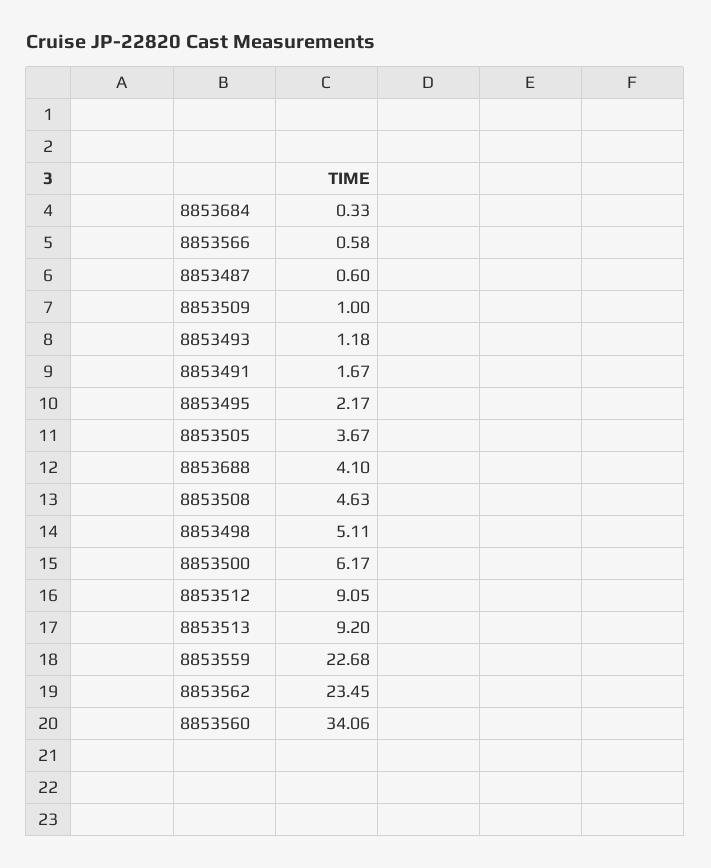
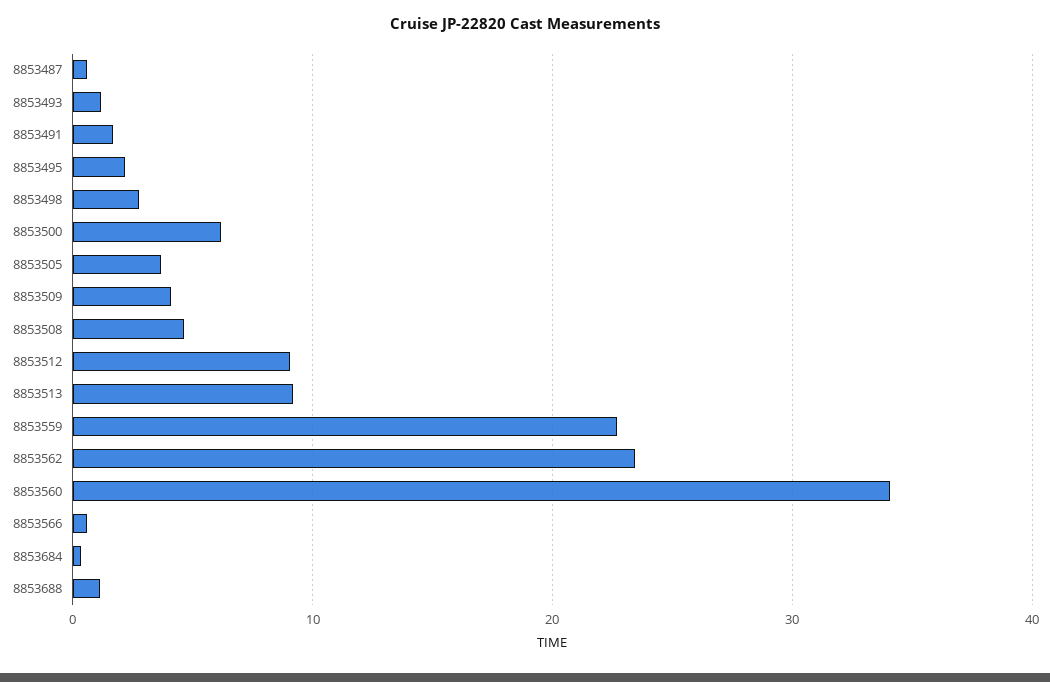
  {
    "8853684": 0.33,
    "8853566": 0.58,
    "8853487": 0.6,
-   "8853509": 1,
+   "8853509": 4,
    "8853493": 1.18,
    "8853491": 1.67,
    "8853495": 2.17,
    "8853505": 3.67,
-   "8853688": 4.1,
+   "8853688": 1,
    "8853508": 4.63,
-   "8853498": 5.11,
+   "8853498": 3,
    "8853500": 6.17,
    "8853512": 9.05,
    "8853513": 9.2,
    "8853559": 22.68,
    "8853562": 23.45,
    "8853560": 34.06
  }

